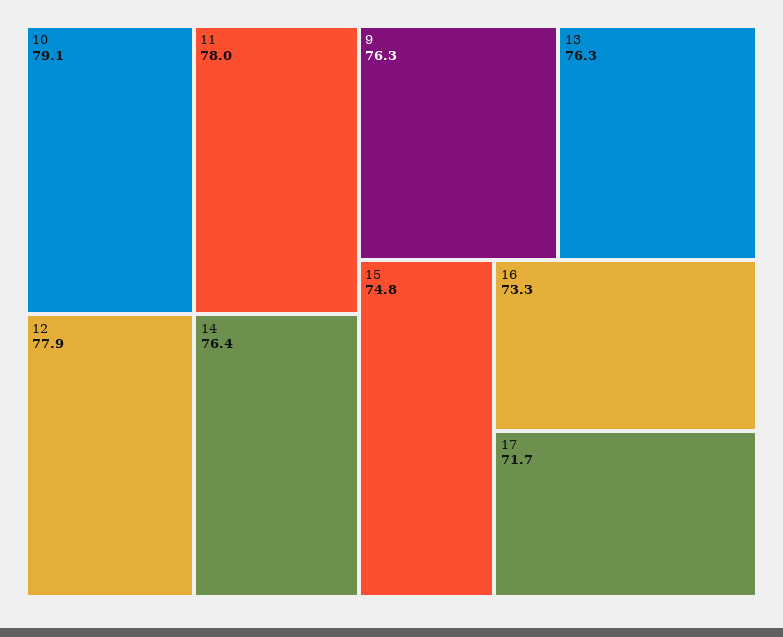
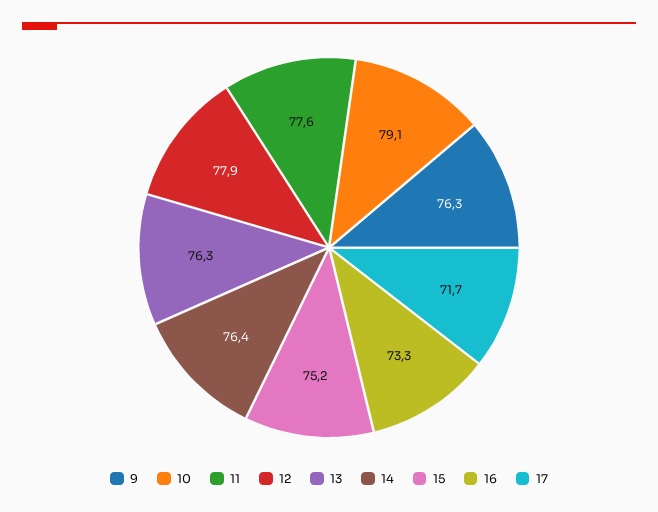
  {
    "10": 79.1,
-   "11": 78,
+   "11": 77.6,
    "12": 77.9,
    "14": 76.4,
    "9": 76.3,
    "13": 76.3,
-   "15": 74.8,
+   "15": 75.2,
    "16": 73.3,
    "17": 71.7
  }

